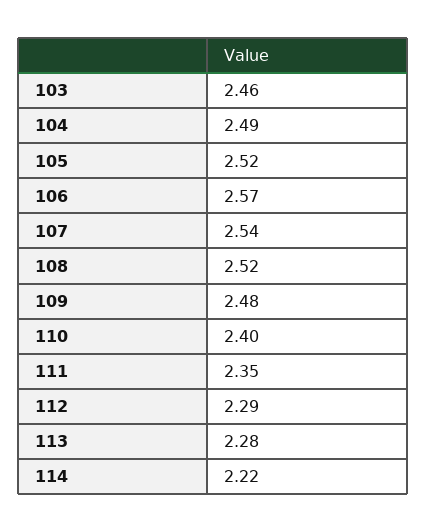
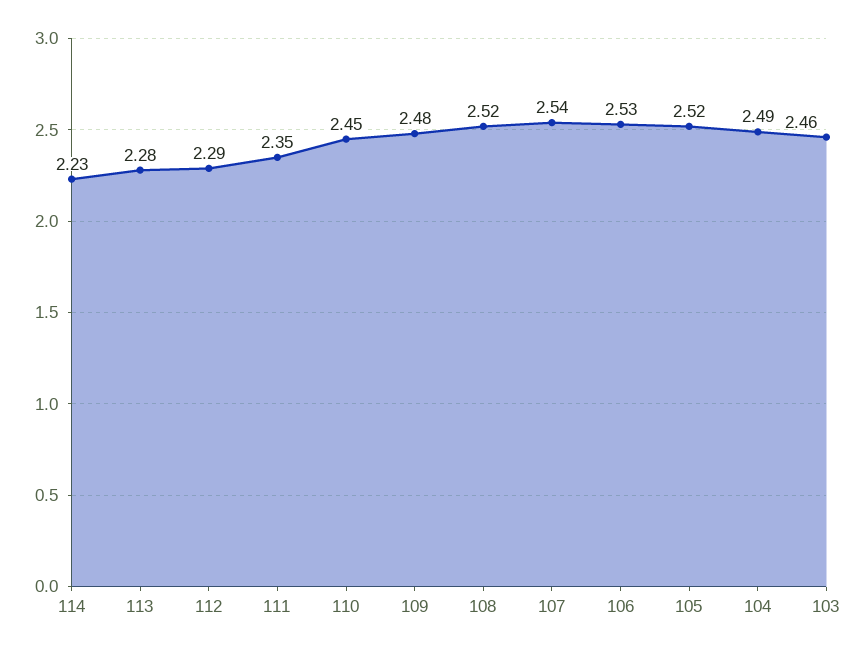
  {
    "103": 2.46,
    "104": 2.49,
    "105": 2.52,
-   "106": 2.57,
+   "106": 2.53,
    "107": 2.54,
    "108": 2.52,
    "109": 2.48,
-   "110": 2.4,
+   "110": 2.45,
    "111": 2.35,
    "112": 2.29,
    "113": 2.28,
-   "114": 2.22
+   "114": 2.23
  }

